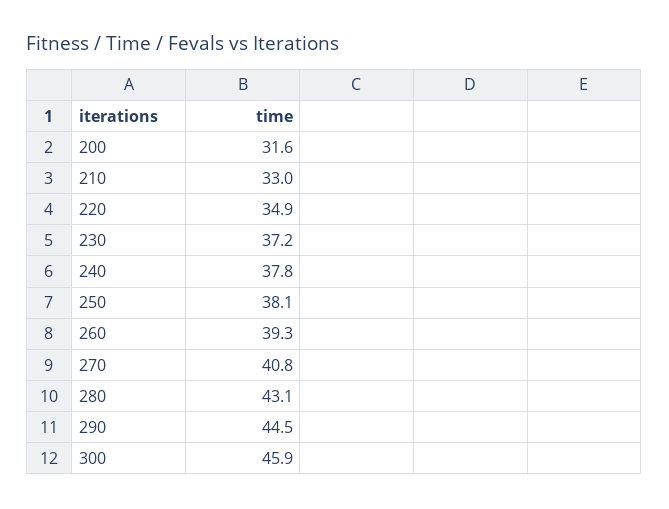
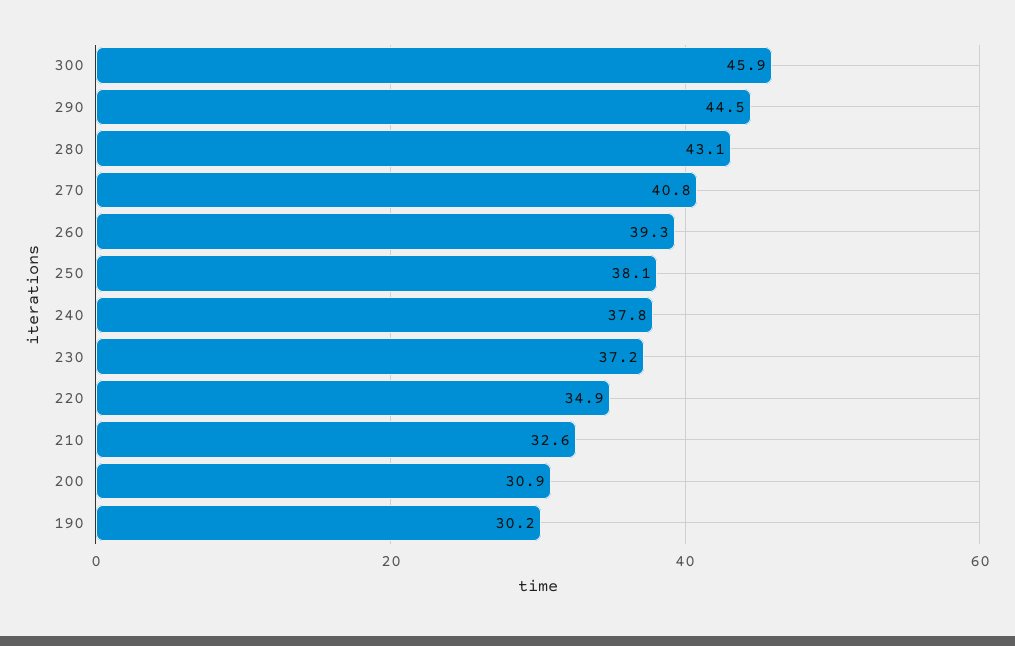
  {
-   "200": 31.6,
+   "200": 30.9,
-   "210": 33,
+   "210": 32.6,
    "220": 34.9,
    "230": 37.2,
    "240": 37.8,
    "250": 38.1,
    "260": 39.3,
    "270": 40.8,
    "280": 43.1,
    "290": 44.5,
-   "300": 45.9
+   "300": 45.9,
+   "190": 30.2
  }

